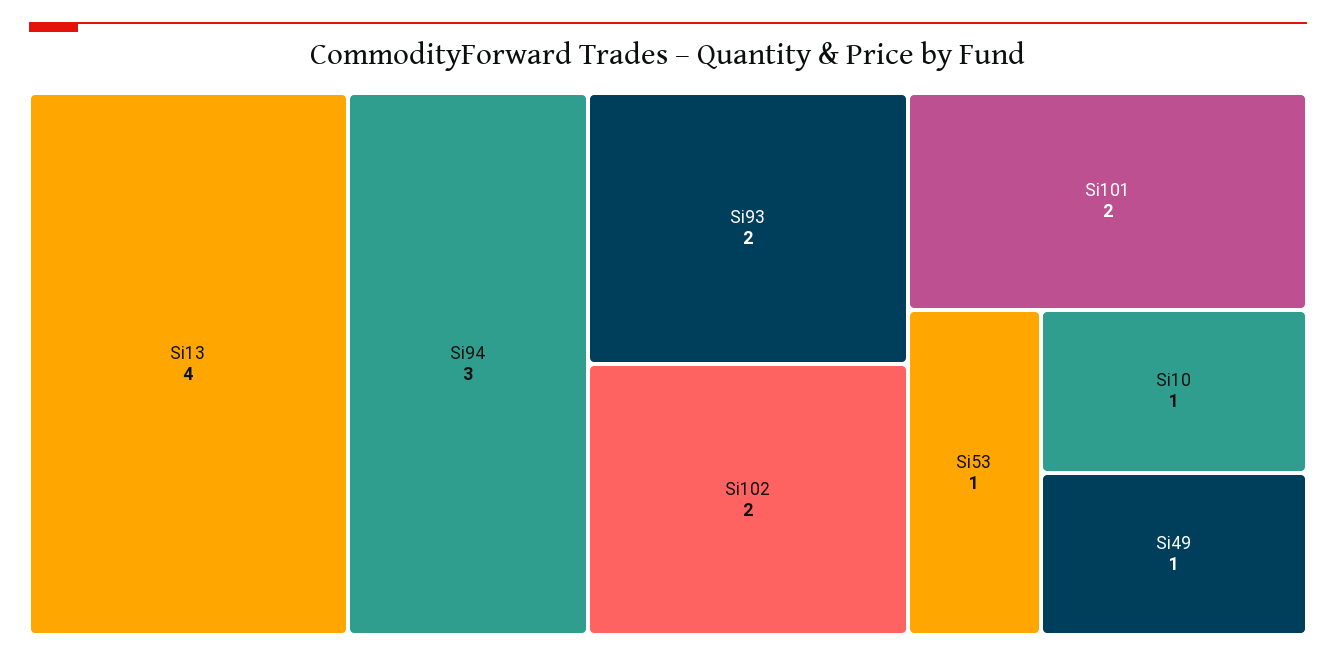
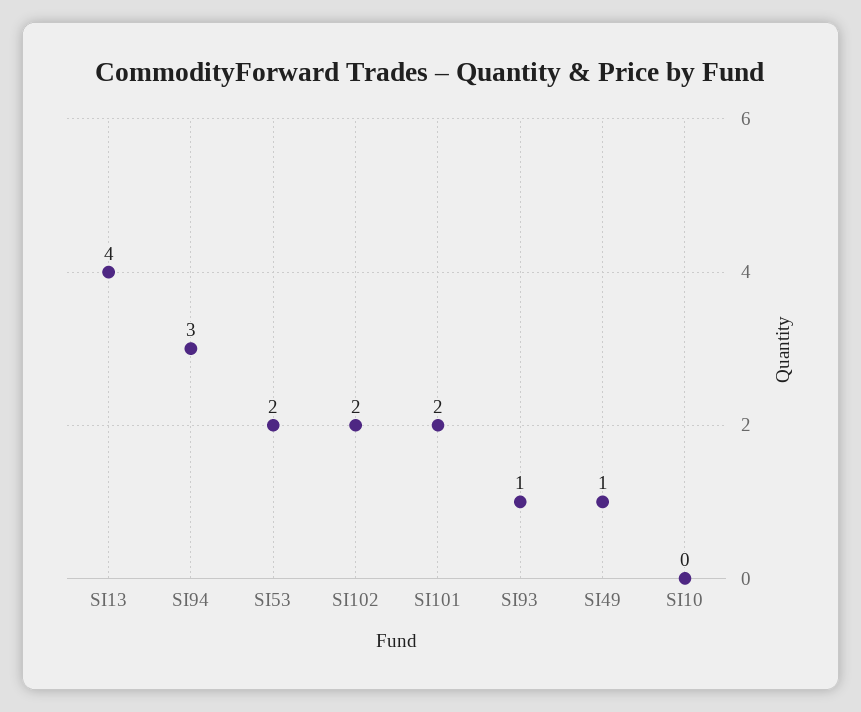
  {
    "Si13": 4,
    "Si94": 3,
-   "Si93": 2,
+   "Si93": 1,
    "Si102": 2,
    "Si101": 2,
-   "Si53": 1,
+   "Si53": 2,
-   "Si10": 1,
+   "Si10": 0,
    "Si49": 1
  }

